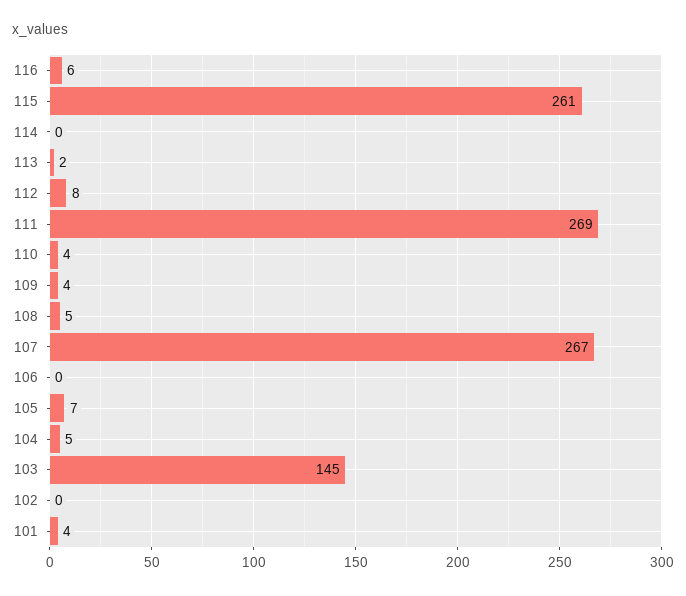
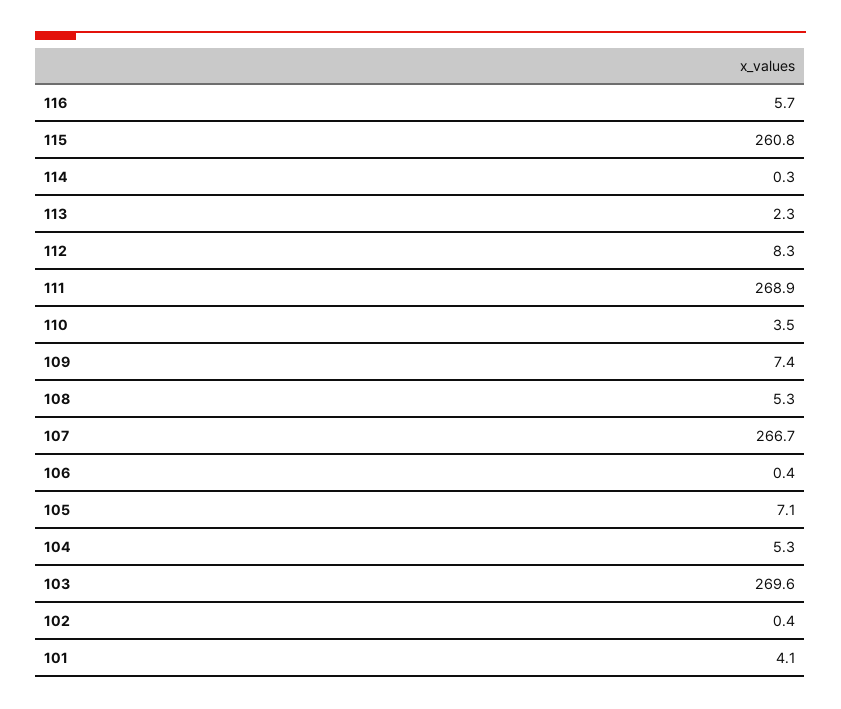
  {
    "116": 5.7,
    "115": 260.8,
    "114": 0.3,
    "113": 2.3,
    "112": 8.3,
    "111": 268.9,
    "110": 3.5,
-   "109": 4,
+   "109": 7.4,
    "108": 5.3,
    "107": 266.7,
    "106": 0.4,
    "105": 7.1,
    "104": 5.3,
-   "103": 145,
+   "103": 269.6,
    "102": 0.4,
    "101": 4.1
  }

